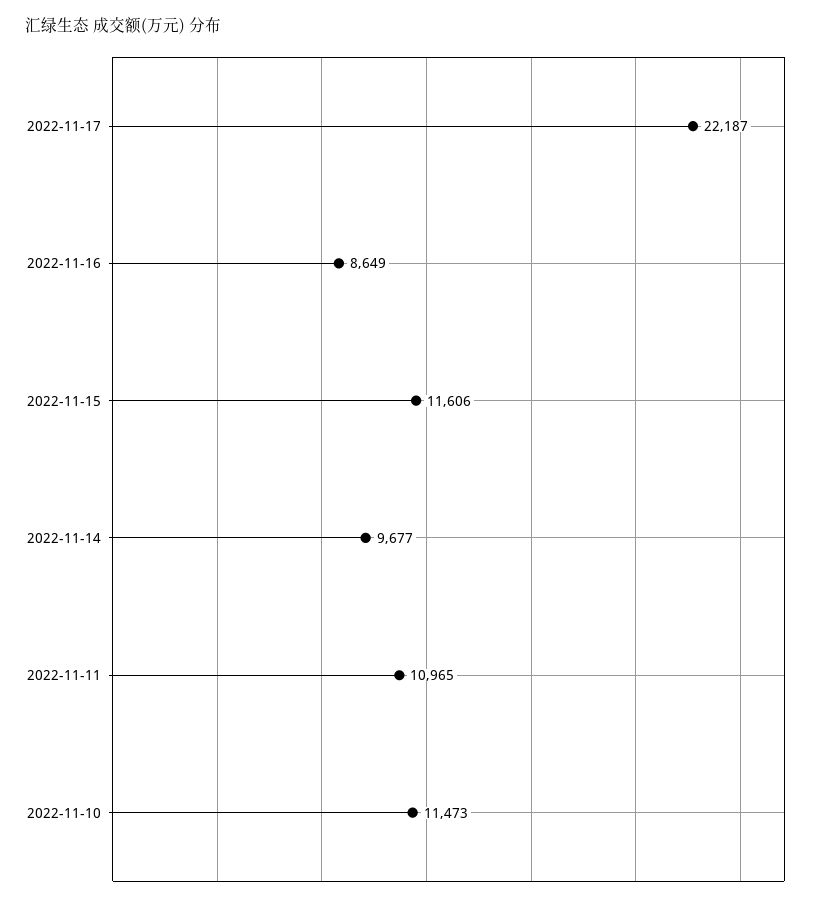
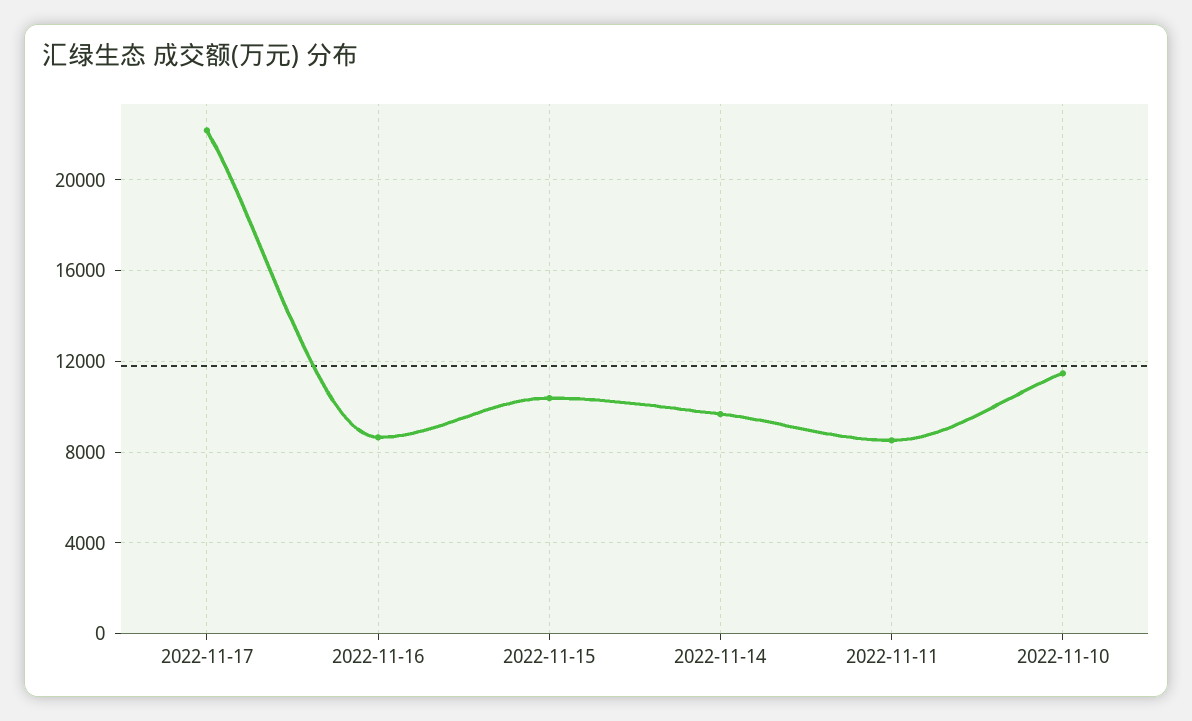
  {
    "2022-11-17": 22187,
    "2022-11-16": 8649,
-   "2022-11-15": 11606,
+   "2022-11-15": 10500,
    "2022-11-14": 9677,
-   "2022-11-11": 10965,
+   "2022-11-11": 8500,
    "2022-11-10": 11473
  }

